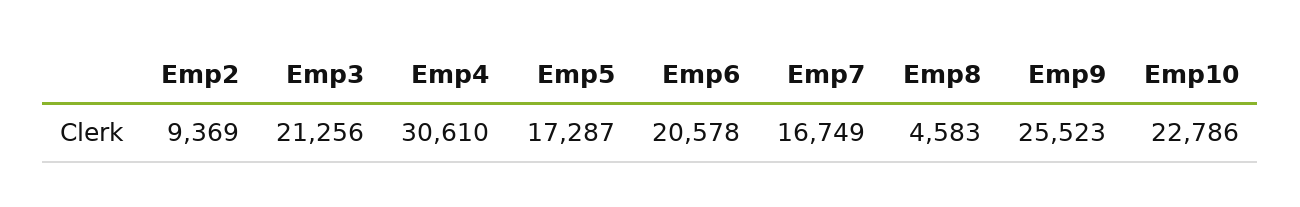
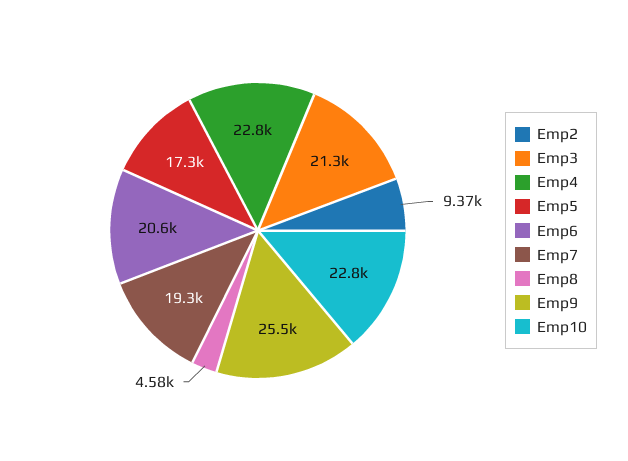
  {
    "Emp2": 9369,
    "Emp3": 21256,
-   "Emp4": 30610,
+   "Emp4": 22800,
    "Emp5": 17287,
    "Emp6": 20578,
-   "Emp7": 16749,
+   "Emp7": 19300,
    "Emp8": 4583,
    "Emp9": 25523,
    "Emp10": 22786
  }

